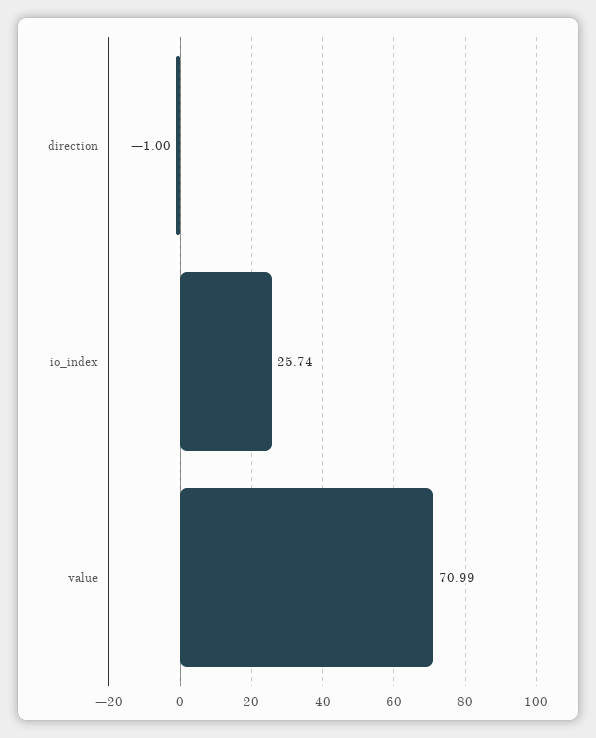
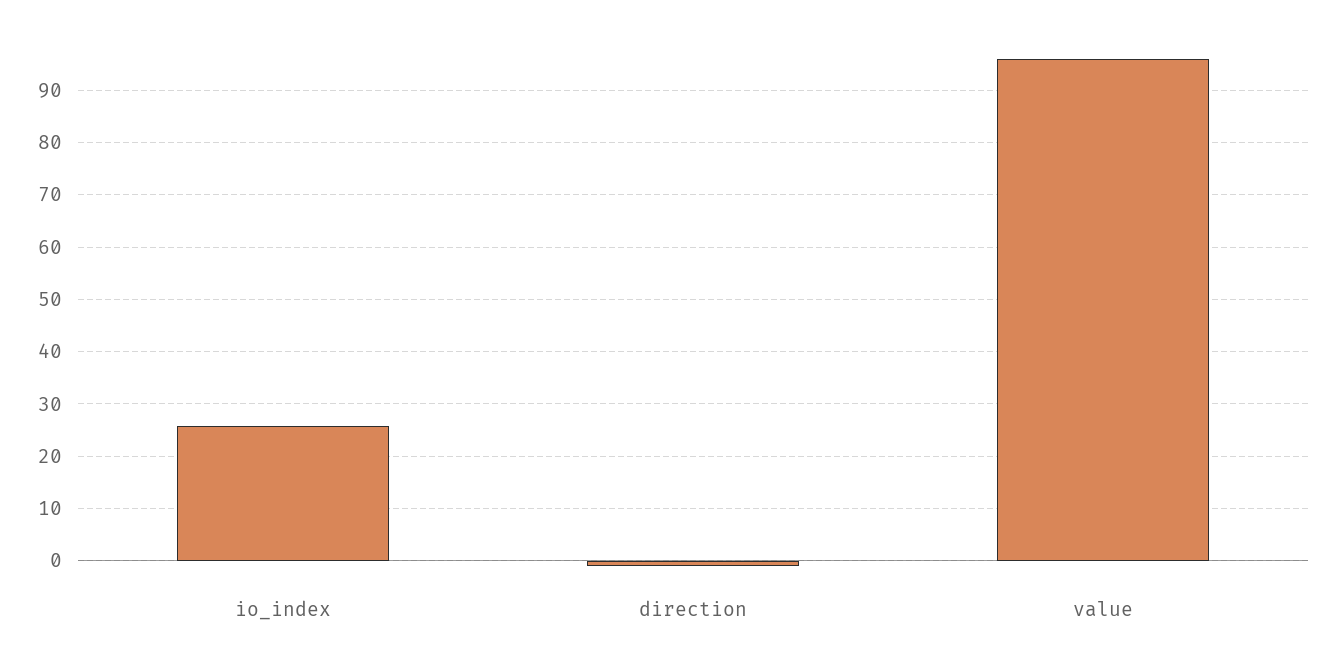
  {
    "direction": -1,
    "io_index": 25.74,
-   "value": 70.99
+   "value": 96
  }

